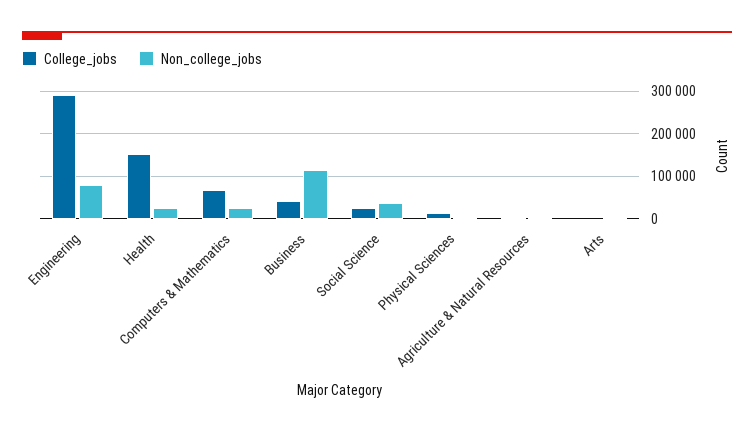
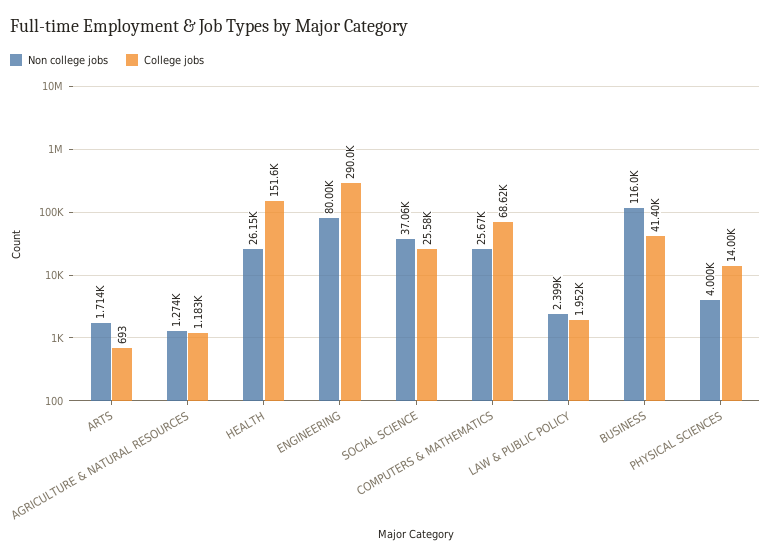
  {
    "College_jobs": {
      "Engineering": 290000,
      "Health": 151600,
      "Computers & Mathematics": 68620,
      "Business": 41400,
      "Social Science": 25580,
      "Physical Sciences": 14000,
      "Agriculture & Natural Resources": 1183,
-     "Arts": 693
+     "Arts": 693,
+     "LAW & PUBLIC POLICY": 1952
    },
    "Non_college_jobs": {
      "Engineering": 80000,
      "Health": 26150,
      "Computers & Mathematics": 25670,
      "Business": 116000,
      "Social Science": 37060,
      "Physical Sciences": 4000,
      "Agriculture & Natural Resources": 1274,
-     "Arts": 1714
+     "Arts": 1714,
+     "LAW & PUBLIC POLICY": 2399
    }
  }

